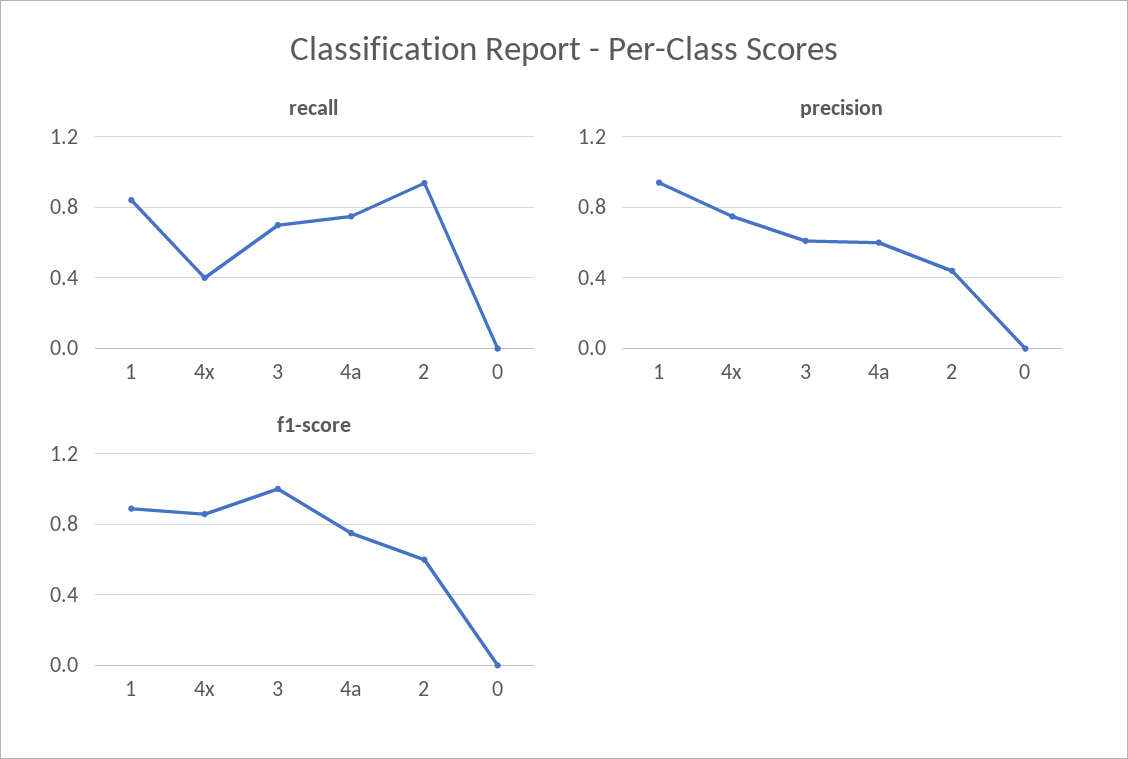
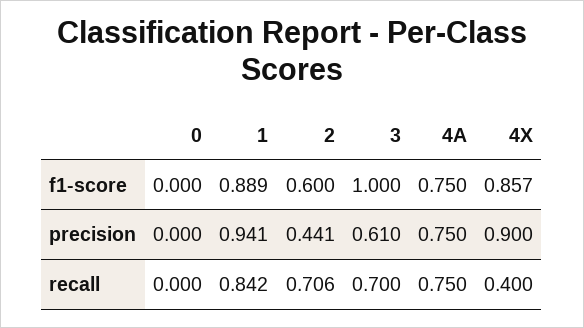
  {
    "recall": {
      "1": 0.842,
      "4x": 0.4,
      "3": 0.7,
      "4a": 0.75,
-     "2": 0.95,
+     "2": 0.706,
      "0": 0
    },
    "precision": {
      "1": 0.941,
-     "4x": 0.75,
+     "4x": 0.9,
      "3": 0.61,
-     "4a": 0.6,
+     "4a": 0.75,
      "2": 0.441,
      "0": 0
    },
    "f1-score": {
      "1": 0.889,
      "4x": 0.857,
      "3": 1,
      "4a": 0.75,
      "2": 0.6,
      "0": 0
    }
  }

